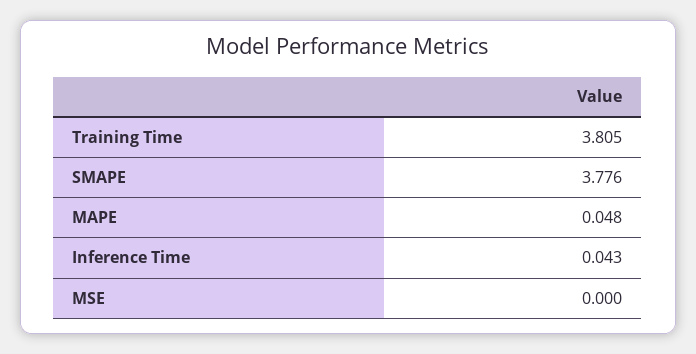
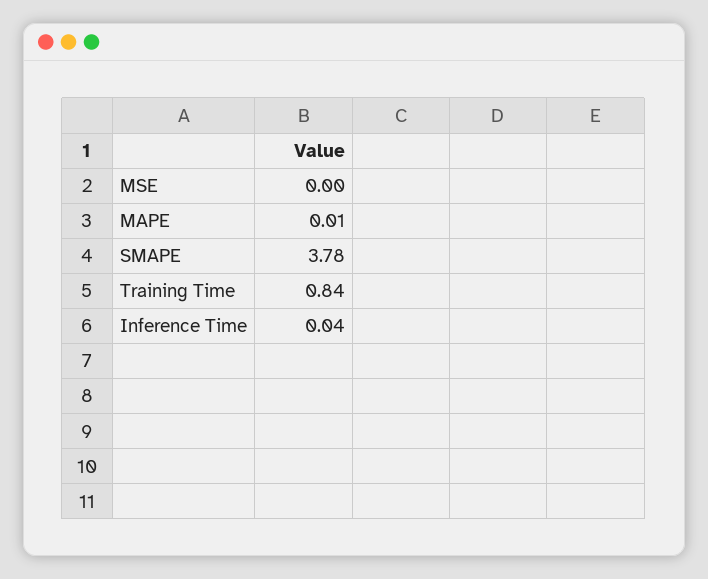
  {
-   "Training Time": 3.805,
+   "Training Time": 0.84,
    "SMAPE": 3.776,
-   "MAPE": 0.048,
+   "MAPE": 0.01,
    "Inference Time": 0.043,
    "MSE": 0
  }

